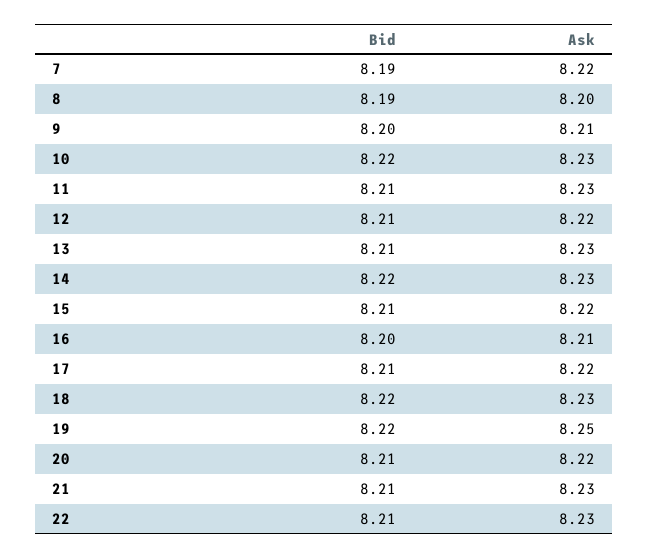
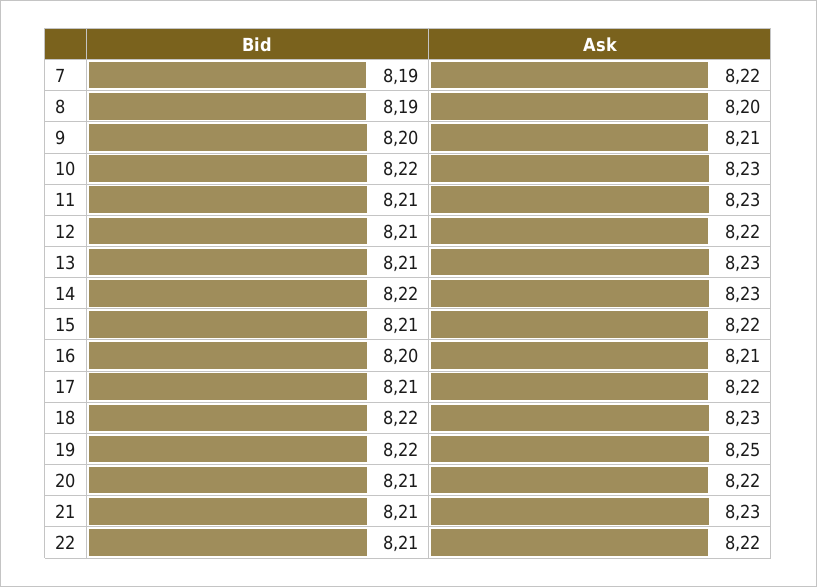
  {
    "Bid": {
      "7": 8.19,
      "8": 8.19,
      "9": 8.2,
      "10": 8.22,
      "11": 8.21,
      "12": 8.21,
      "13": 8.21,
      "14": 8.22,
      "15": 8.21,
      "16": 8.2,
      "17": 8.21,
      "18": 8.22,
      "19": 8.22,
      "20": 8.21,
      "21": 8.21,
      "22": 8.21
    },
    "Ask": {
      "7": 8.22,
      "8": 8.2,
      "9": 8.21,
      "10": 8.23,
      "11": 8.23,
      "12": 8.22,
      "13": 8.23,
      "14": 8.23,
      "15": 8.22,
      "16": 8.21,
      "17": 8.22,
      "18": 8.23,
      "19": 8.25,
      "20": 8.22,
      "21": 8.23,
-     "22": 8.23
+     "22": 8.22
    }
  }

